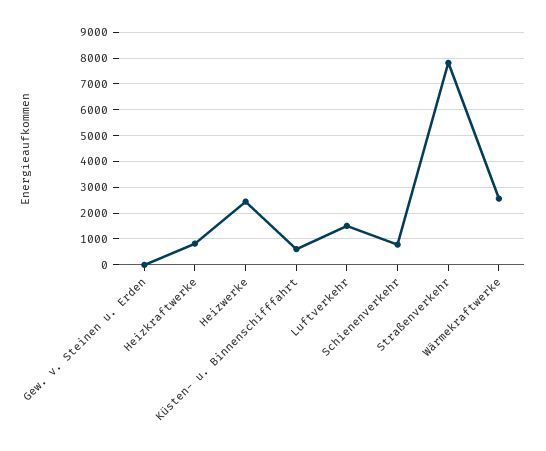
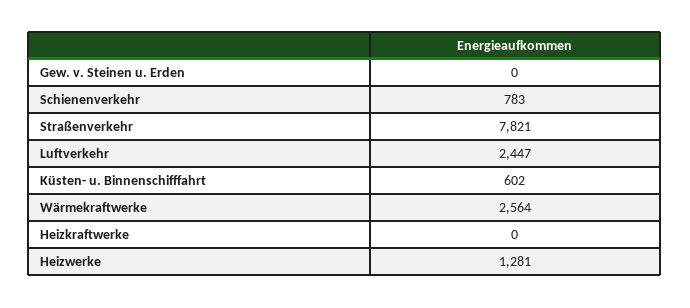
  {
    "Gew. v. Steinen u. Erden": 0,
-   "Heizkraftwerke": 750,
+   "Heizkraftwerke": 0,
-   "Heizwerke": 2500,
+   "Heizwerke": 1281,
    "Küsten- u. Binnenschifffahrt": 602,
-   "Luftverkehr": 1500,
+   "Luftverkehr": 2447,
    "Schienenverkehr": 783,
    "Straßenverkehr": 7821,
    "Wärmekraftwerke": 2564
  }

